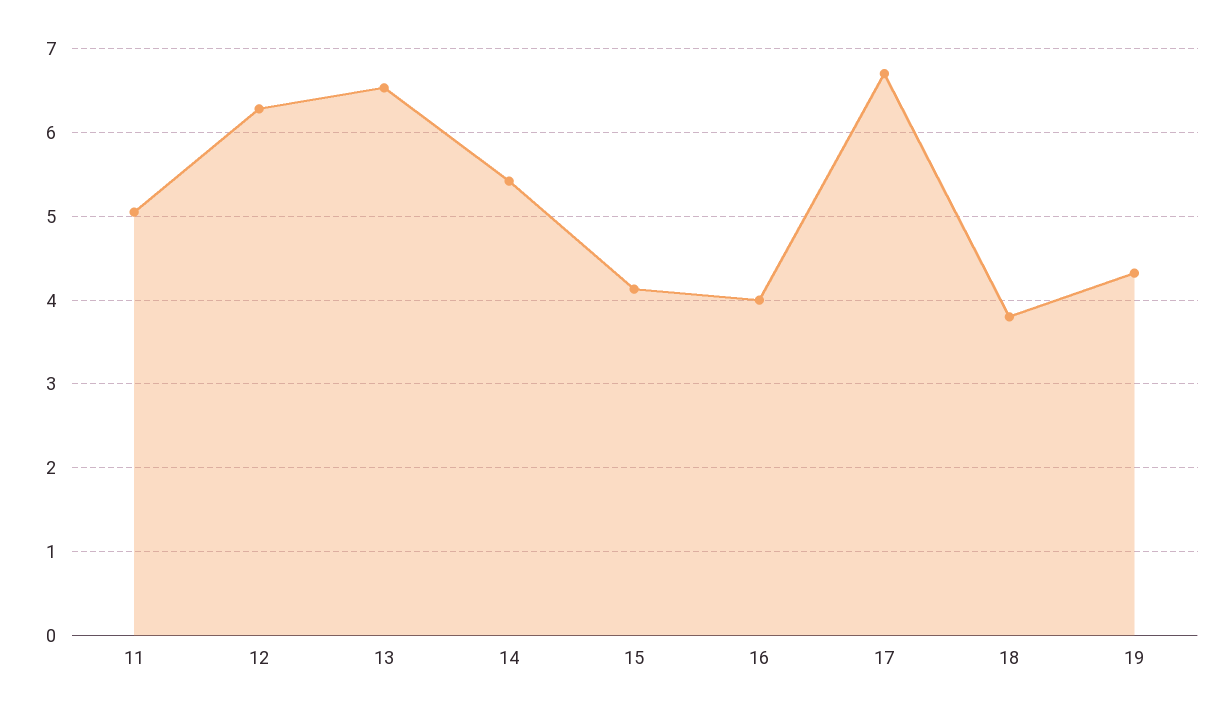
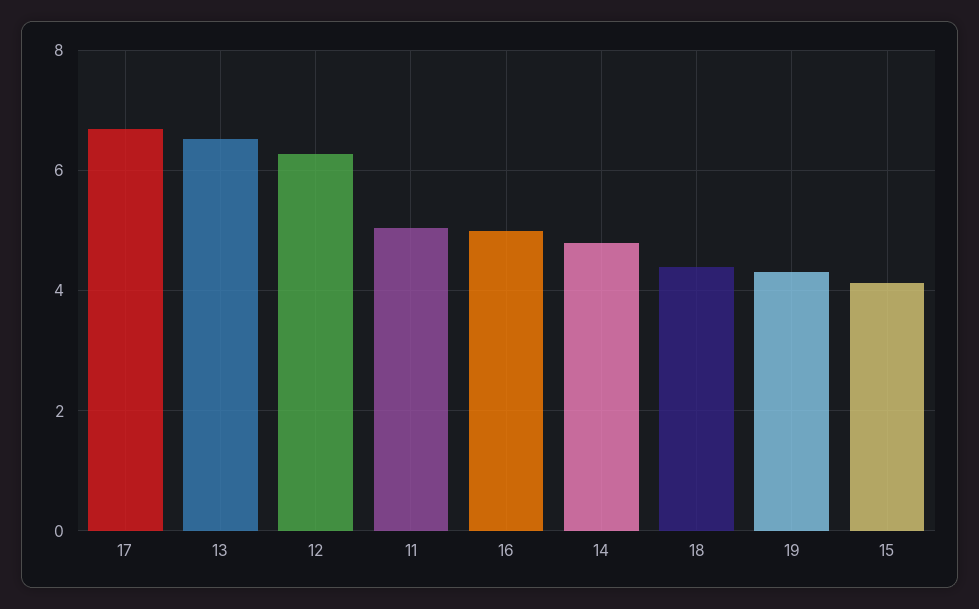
  {
    "11": 5.1,
    "12": 6.3,
    "13": 6.5,
-   "14": 5.4,
+   "14": 4.8,
    "15": 4.1,
-   "16": 4,
+   "16": 5,
    "17": 6.7,
-   "18": 3.8,
+   "18": 4.4,
    "19": 4.3
  }

